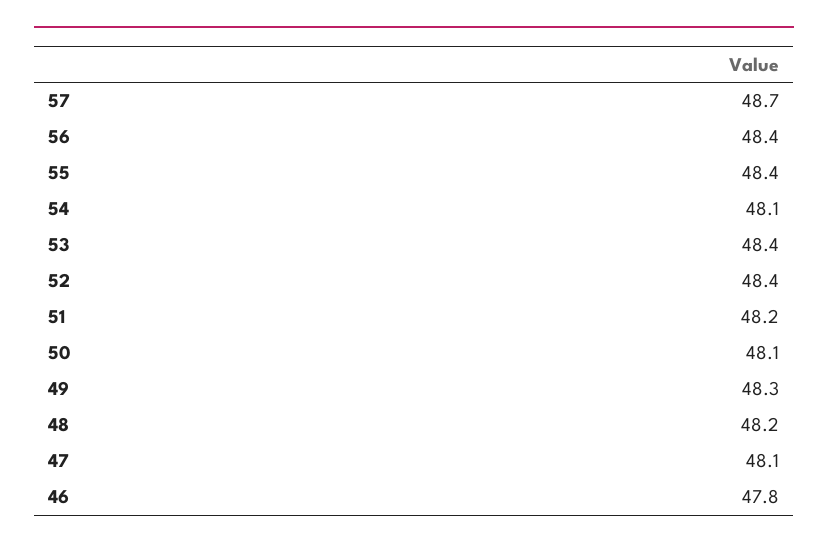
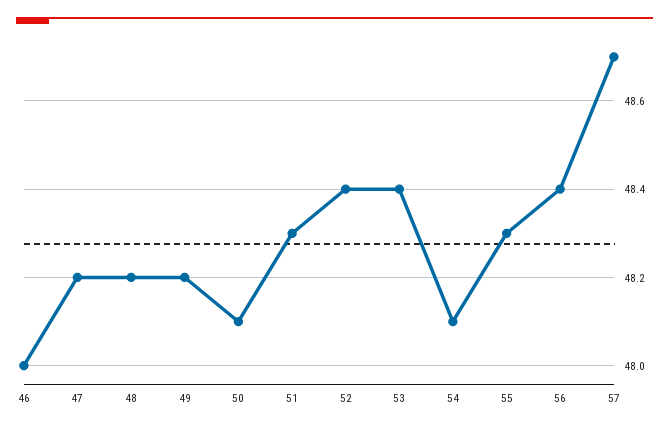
  {
    "57": 48.7,
    "56": 48.4,
-   "55": 48.4,
+   "55": 48.3,
    "54": 48.1,
    "53": 48.4,
    "52": 48.4,
-   "51": 48.2,
+   "51": 48.3,
    "50": 48.1,
-   "49": 48.3,
+   "49": 48.2,
    "48": 48.2,
-   "47": 48.1,
+   "47": 48.2,
-   "46": 47.8
+   "46": 48
  }

